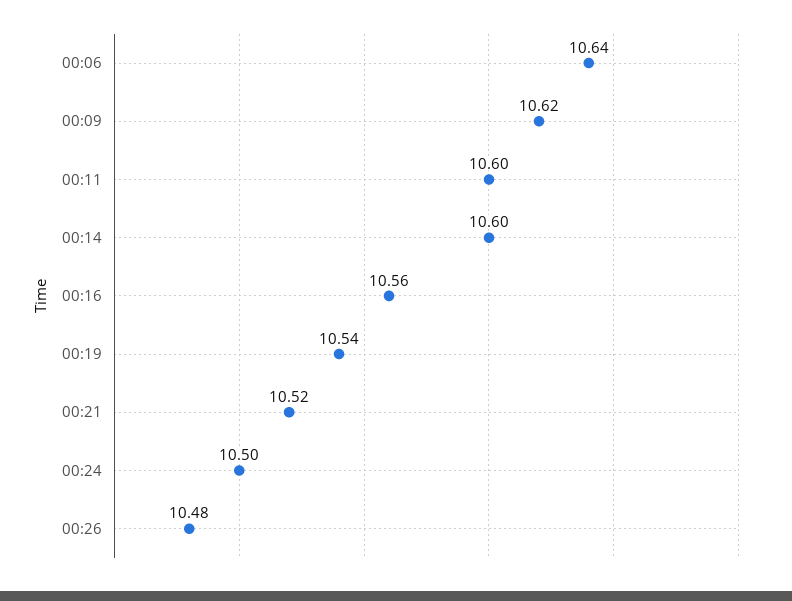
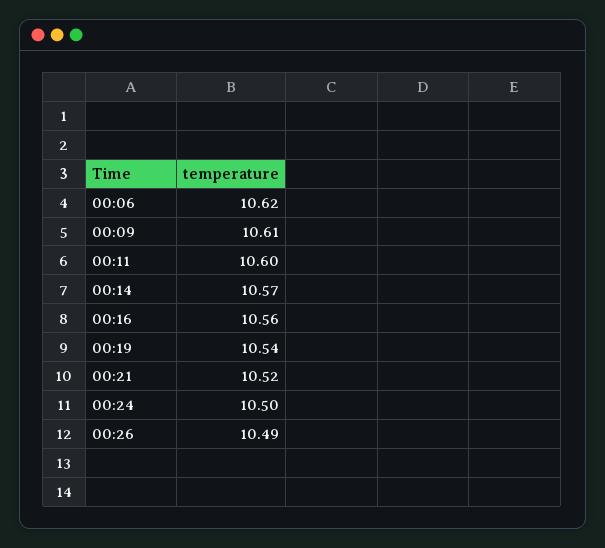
  {
-   "00:06": 10.64,
+   "00:06": 10.62,
-   "00:09": 10.62,
+   "00:09": 10.61,
    "00:11": 10.6,
-   "00:14": 10.6,
+   "00:14": 10.57,
    "00:16": 10.56,
    "00:19": 10.54,
    "00:21": 10.52,
    "00:24": 10.5,
-   "00:26": 10.48
+   "00:26": 10.49
  }

